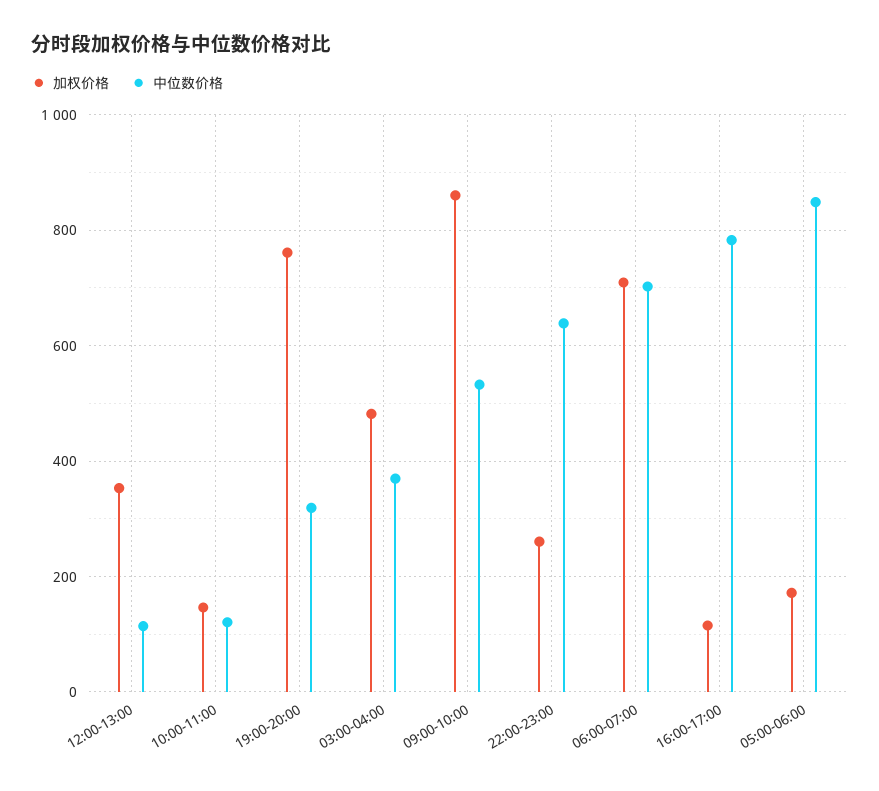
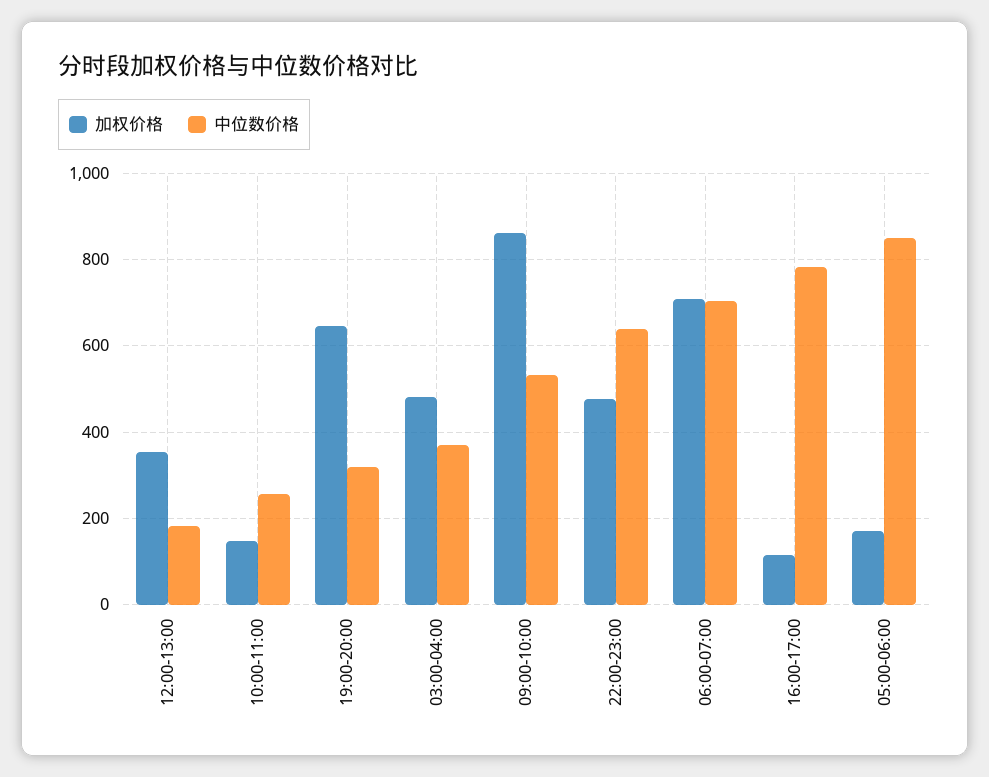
  {
    "加权价格": {
      "12:00-13:00": 360,
      "10:00-11:00": 140,
-     "19:00-20:00": 760,
+     "19:00-20:00": 640,
      "03:00-04:00": 480,
      "09:00-10:00": 860,
-     "22:00-23:00": 260,
+     "22:00-23:00": 480,
      "06:00-07:00": 700,
      "16:00-17:00": 120,
      "05:00-06:00": 180
    },
    "中位数价格": {
-     "12:00-13:00": 120,
+     "12:00-13:00": 180,
-     "10:00-11:00": 120,
+     "10:00-11:00": 260,
      "19:00-20:00": 320,
      "03:00-04:00": 360,
      "09:00-10:00": 540,
      "22:00-23:00": 640,
      "06:00-07:00": 700,
      "16:00-17:00": 780,
      "05:00-06:00": 840
    }
  }

